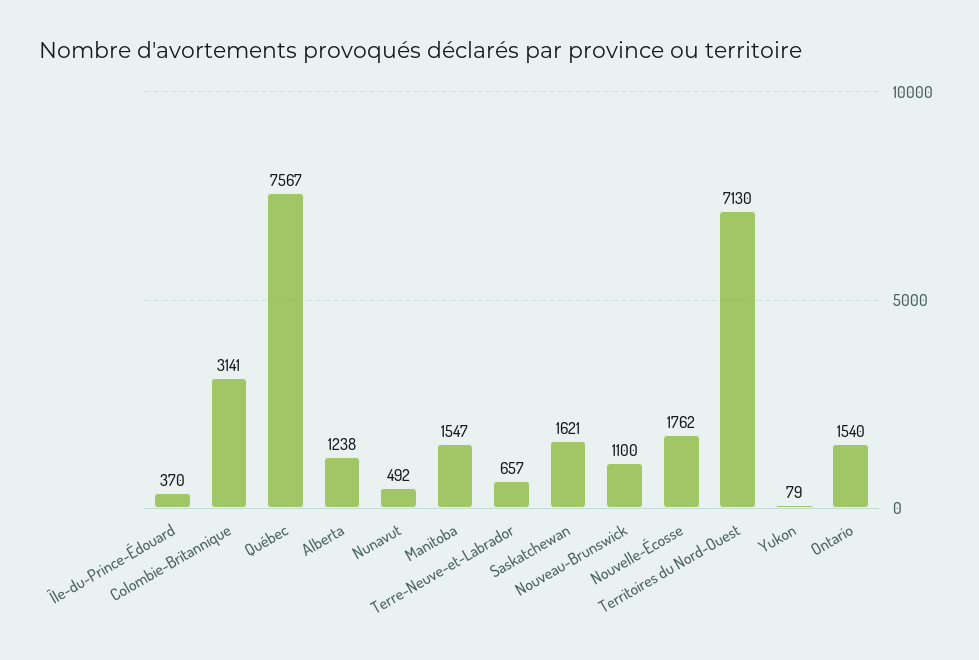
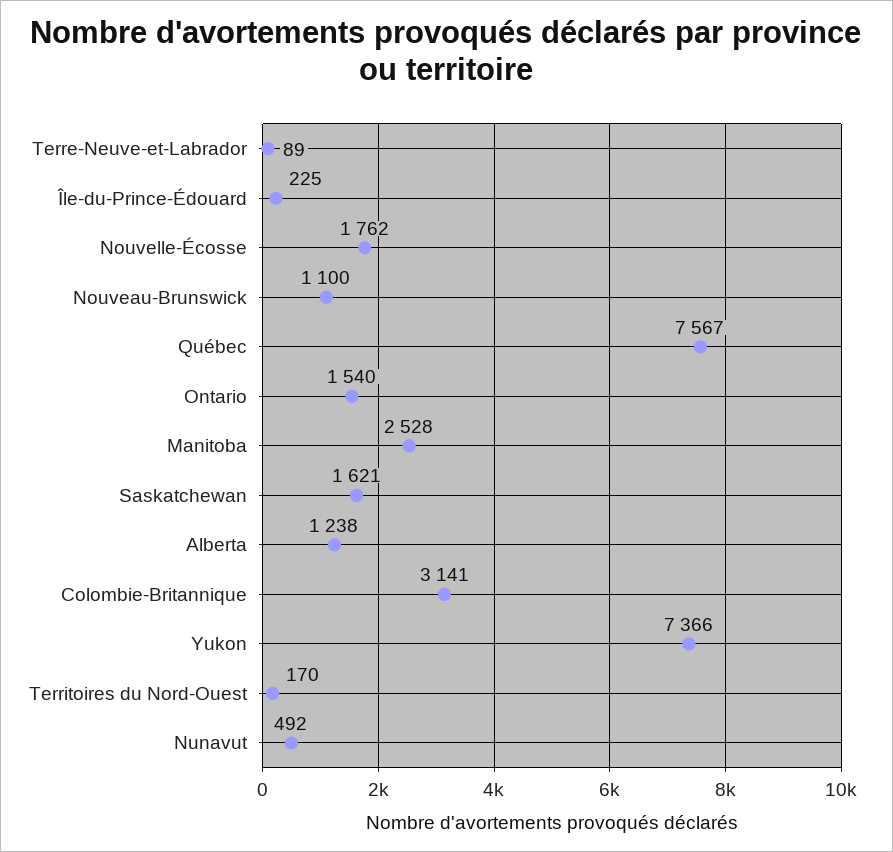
  {
-   "Île-du-Prince-Édouard": 370,
+   "Île-du-Prince-Édouard": 225,
    "Colombie-Britannique": 3141,
    "Québec": 7567,
    "Alberta": 1238,
    "Nunavut": 492,
-   "Manitoba": 1547,
+   "Manitoba": 2528,
-   "Terre-Neuve-et-Labrador": 657,
+   "Terre-Neuve-et-Labrador": 89,
    "Saskatchewan": 1621,
    "Nouveau-Brunswick": 1100,
    "Nouvelle-Écosse": 1762,
-   "Territoires du Nord-Ouest": 7130,
+   "Territoires du Nord-Ouest": 170,
-   "Yukon": 79,
+   "Yukon": 7366,
    "Ontario": 1540
  }

